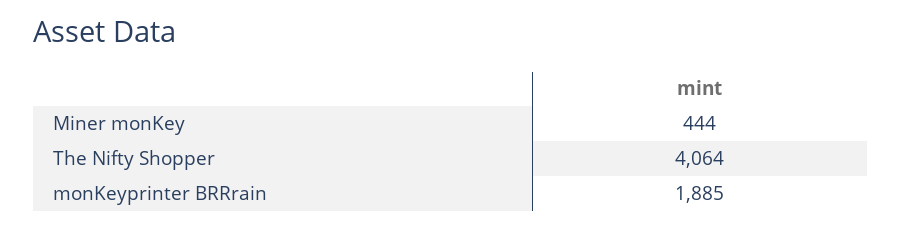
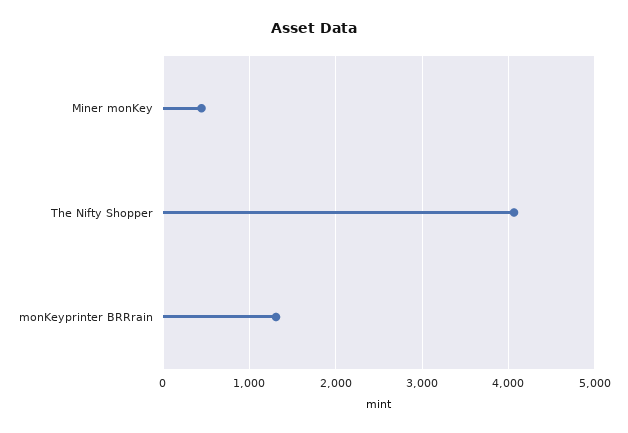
  {
    "Miner monKey": 444,
    "The Nifty Shopper": 4064,
-   "monKeyprinter BRRrain": 1885
+   "monKeyprinter BRRrain": 1300
  }

